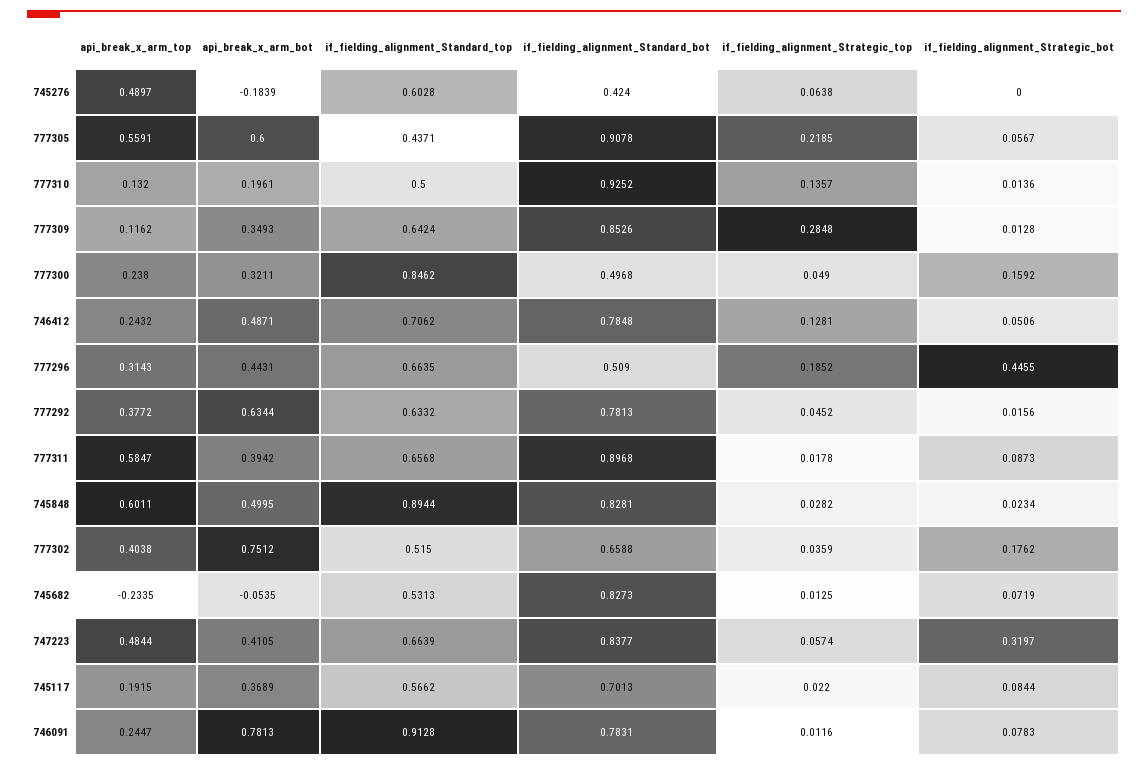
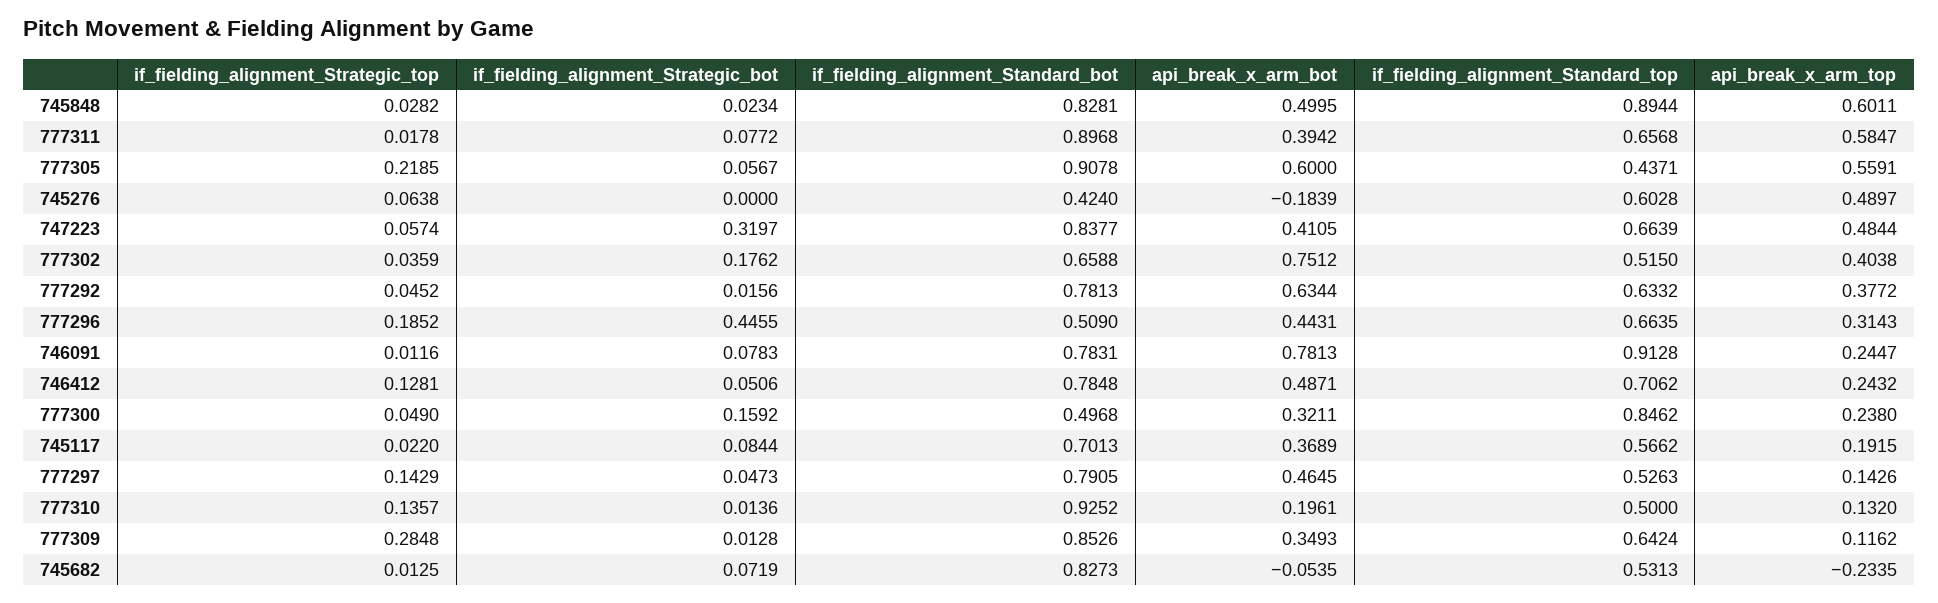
  {
    "api_break_x_arm_top": {
      "745276": 0.4897,
      "777305": 0.5591,
      "777310": 0.132,
      "777309": 0.1162,
      "777300": 0.238,
      "746412": 0.2432,
      "777296": 0.3143,
      "777292": 0.3772,
      "777311": 0.5847,
      "745848": 0.6011,
      "777302": 0.4038,
      "745682": -0.2335,
      "747223": 0.4844,
      "745117": 0.1915,
-     "746091": 0.2447
+     "746091": 0.2447,
+     "777297": 0.1426
    },
    "api_break_x_arm_bot": {
      "745276": -0.1839,
      "777305": 0.6,
      "777310": 0.1961,
      "777309": 0.3493,
      "777300": 0.3211,
      "746412": 0.4871,
      "777296": 0.4431,
      "777292": 0.6344,
      "777311": 0.3942,
      "745848": 0.4995,
      "777302": 0.7512,
      "745682": -0.0535,
      "747223": 0.4105,
      "745117": 0.3689,
-     "746091": 0.7813
+     "746091": 0.7813,
+     "777297": 0.4645
    },
    "if_fielding_alignment_Standard_top": {
      "745276": 0.6028,
      "777305": 0.4371,
      "777310": 0.5,
      "777309": 0.6424,
      "777300": 0.8462,
      "746412": 0.7062,
      "777296": 0.6635,
      "777292": 0.6332,
      "777311": 0.6568,
      "745848": 0.8944,
      "777302": 0.515,
      "745682": 0.5313,
      "747223": 0.6639,
      "745117": 0.5662,
-     "746091": 0.9128
+     "746091": 0.9128,
+     "777297": 0.5263
    },
    "if_fielding_alignment_Standard_bot": {
      "745276": 0.424,
      "777305": 0.9078,
      "777310": 0.9252,
      "777309": 0.8526,
      "777300": 0.4968,
      "746412": 0.7848,
      "777296": 0.509,
      "777292": 0.7813,
      "777311": 0.8968,
      "745848": 0.8281,
      "777302": 0.6588,
      "745682": 0.8273,
      "747223": 0.8377,
      "745117": 0.7013,
-     "746091": 0.7831
+     "746091": 0.7831,
+     "777297": 0.7905
    },
    "if_fielding_alignment_Strategic_top": {
      "745276": 0.0638,
      "777305": 0.2185,
      "777310": 0.1357,
      "777309": 0.2848,
      "777300": 0.049,
      "746412": 0.1281,
      "777296": 0.1852,
      "777292": 0.0452,
      "777311": 0.0178,
      "745848": 0.0282,
      "777302": 0.0359,
      "745682": 0.0125,
      "747223": 0.0574,
      "745117": 0.022,
-     "746091": 0.0116
+     "746091": 0.0116,
+     "777297": 0.1429
    },
    "if_fielding_alignment_Strategic_bot": {
      "745276": 0,
      "777305": 0.0567,
      "777310": 0.0136,
      "777309": 0.0128,
      "777300": 0.1592,
      "746412": 0.0506,
      "777296": 0.4455,
      "777292": 0.0156,
-     "777311": 0.0873,
+     "777311": 0.0772,
      "745848": 0.0234,
      "777302": 0.1762,
      "745682": 0.0719,
      "747223": 0.3197,
      "745117": 0.0844,
-     "746091": 0.0783
+     "746091": 0.0783,
+     "777297": 0.0473
    }
  }

